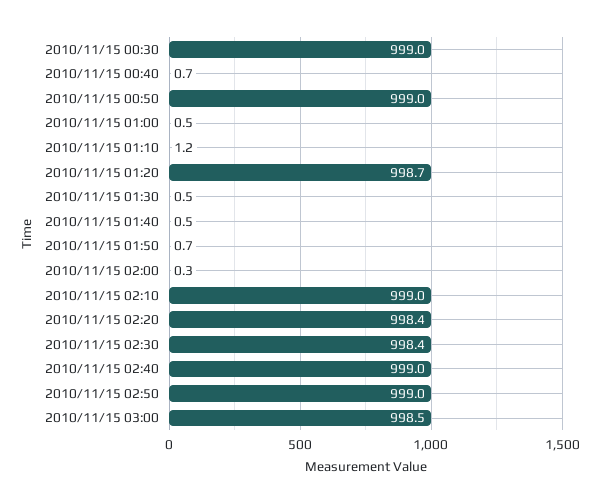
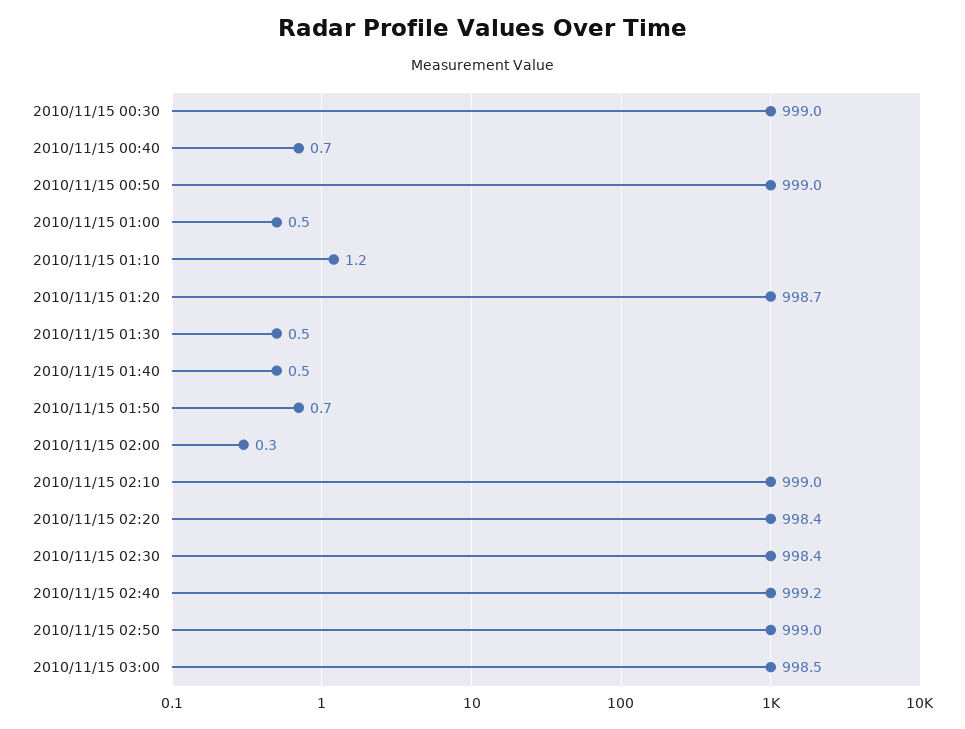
  {
    "2010/11/15 00:30": 999,
    "2010/11/15 00:40": 0.7,
    "2010/11/15 00:50": 999,
    "2010/11/15 01:00": 0.5,
    "2010/11/15 01:10": 1.2,
    "2010/11/15 01:20": 998.7,
    "2010/11/15 01:30": 0.5,
    "2010/11/15 01:40": 0.5,
    "2010/11/15 01:50": 0.7,
    "2010/11/15 02:00": 0.3,
    "2010/11/15 02:10": 999,
    "2010/11/15 02:20": 998.4,
    "2010/11/15 02:30": 998.4,
-   "2010/11/15 02:40": 999,
+   "2010/11/15 02:40": 999.2,
    "2010/11/15 02:50": 999,
    "2010/11/15 03:00": 998.5
  }

